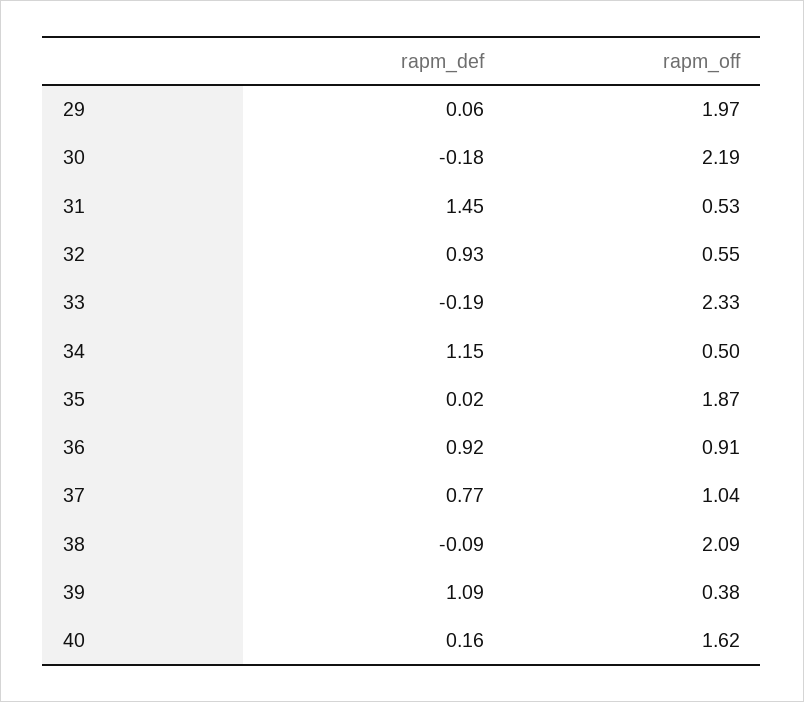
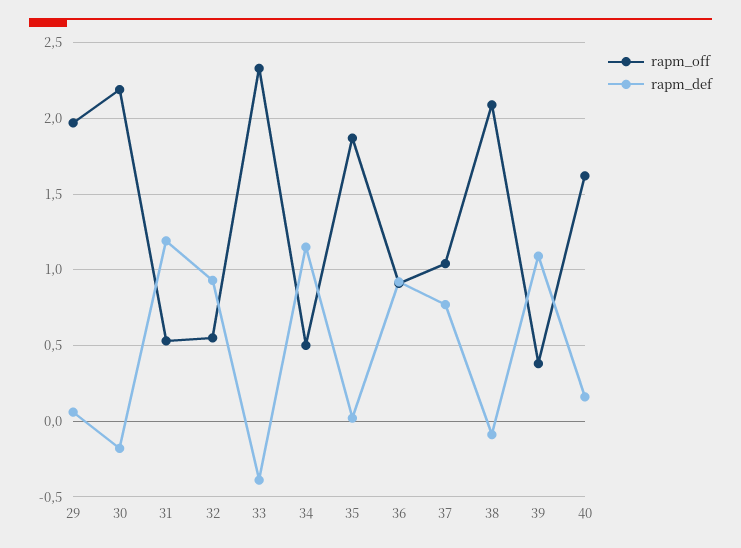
  {
    "rapm_def": {
      "29": 0.06,
      "30": -0.18,
-     "31": 1.45,
+     "31": 1.2,
      "32": 0.93,
-     "33": -0.19,
+     "33": -0.4,
      "34": 1.15,
      "35": 0.02,
      "36": 0.92,
      "37": 0.77,
      "38": -0.09,
      "39": 1.09,
      "40": 0.16
    },
    "rapm_off": {
      "29": 1.97,
      "30": 2.19,
      "31": 0.53,
      "32": 0.55,
      "33": 2.33,
      "34": 0.5,
      "35": 1.87,
      "36": 0.91,
      "37": 1.04,
      "38": 2.09,
      "39": 0.38,
      "40": 1.62
    }
  }

